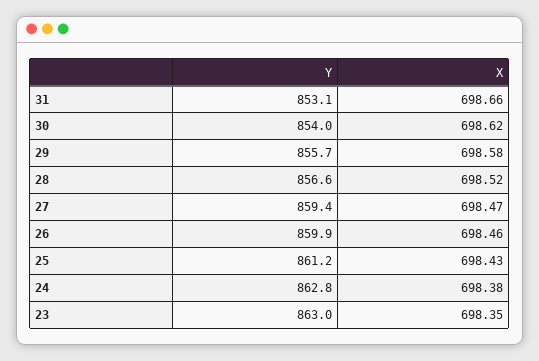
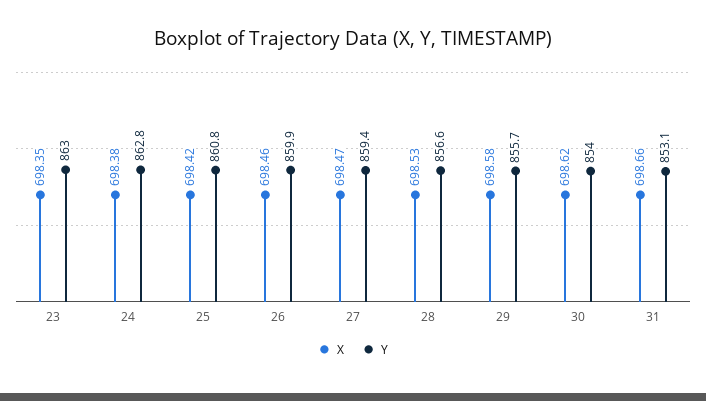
  {
    "Y": {
      "31": 853.1,
      "30": 854,
      "29": 855.7,
      "28": 856.6,
      "27": 859.4,
      "26": 859.9,
-     "25": 861.2,
+     "25": 860.8,
      "24": 862.8,
      "23": 863
    },
    "X": {
      "31": 698.66,
      "30": 698.62,
      "29": 698.58,
-     "28": 698.52,
+     "28": 698.53,
      "27": 698.47,
      "26": 698.46,
-     "25": 698.43,
+     "25": 698.42,
      "24": 698.38,
      "23": 698.35
    }
  }

